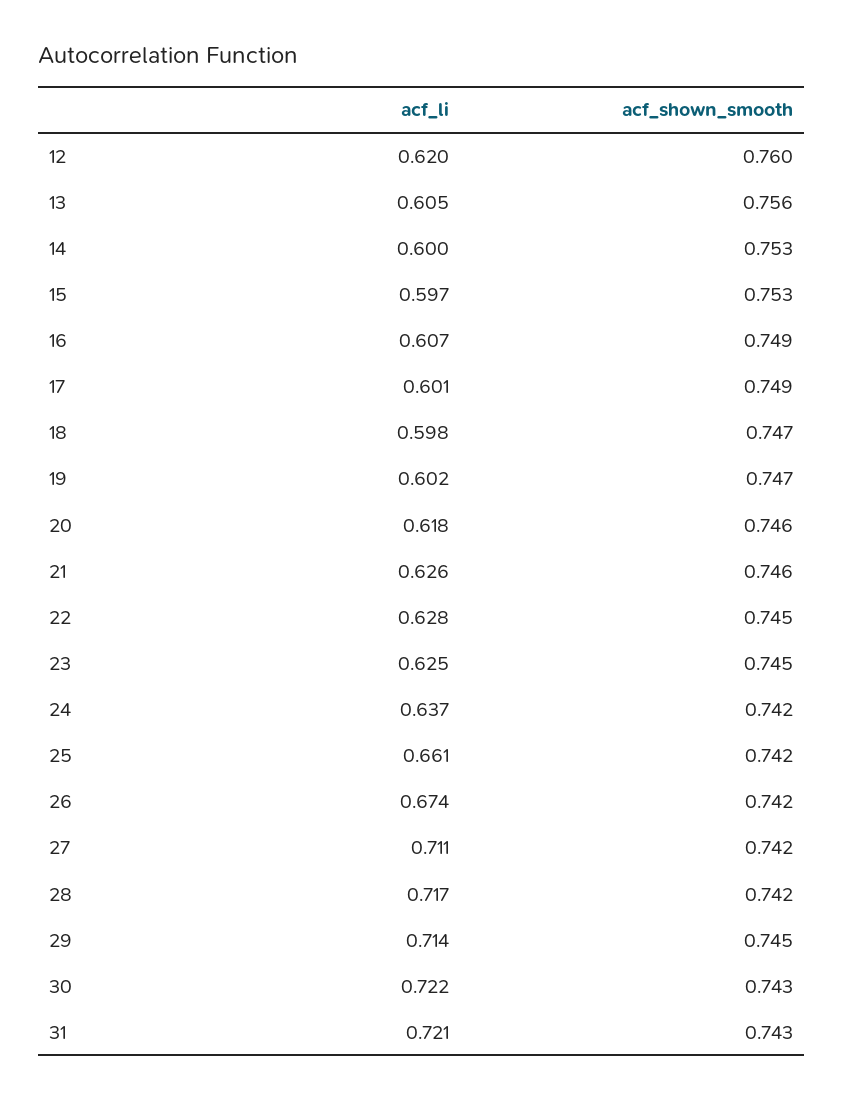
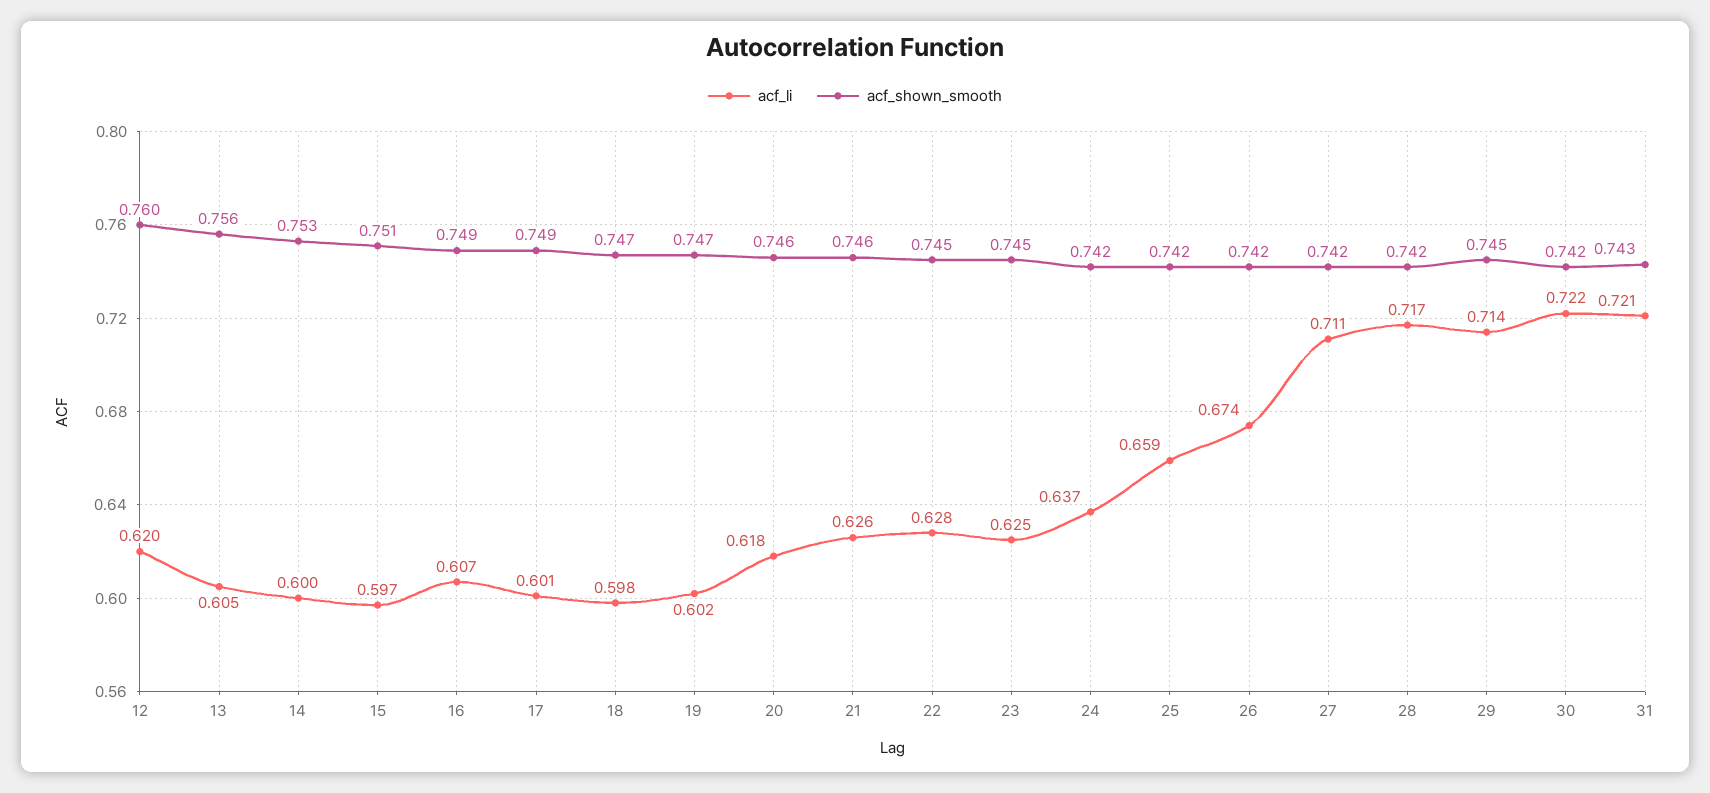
  {
    "acf_li": {
      "12": 0.62,
      "13": 0.605,
      "14": 0.6,
      "15": 0.597,
      "16": 0.607,
      "17": 0.601,
      "18": 0.598,
      "19": 0.602,
      "20": 0.618,
      "21": 0.626,
      "22": 0.628,
      "23": 0.625,
      "24": 0.637,
-     "25": 0.661,
+     "25": 0.659,
      "26": 0.674,
      "27": 0.711,
      "28": 0.717,
      "29": 0.714,
      "30": 0.722,
      "31": 0.721
    },
    "acf_shown_smooth": {
      "12": 0.76,
      "13": 0.756,
      "14": 0.753,
-     "15": 0.753,
+     "15": 0.751,
      "16": 0.749,
      "17": 0.749,
      "18": 0.747,
      "19": 0.747,
      "20": 0.746,
      "21": 0.746,
      "22": 0.745,
      "23": 0.745,
      "24": 0.742,
      "25": 0.742,
      "26": 0.742,
      "27": 0.742,
      "28": 0.742,
      "29": 0.745,
-     "30": 0.743,
+     "30": 0.742,
      "31": 0.743
    }
  }

